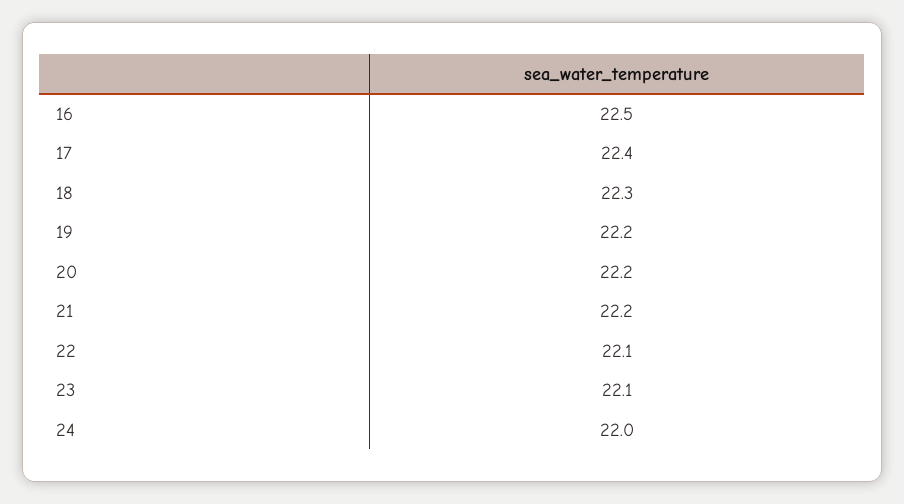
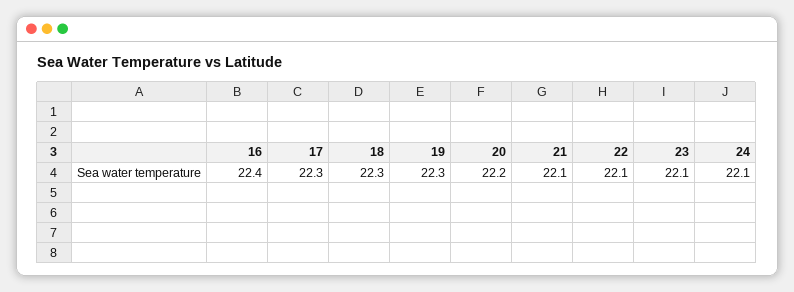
  {
-   "16": 22.5,
+   "16": 22.4,
-   "17": 22.4,
+   "17": 22.3,
    "18": 22.3,
-   "19": 22.2,
+   "19": 22.3,
    "20": 22.2,
-   "21": 22.2,
+   "21": 22.1,
    "22": 22.1,
    "23": 22.1,
-   "24": 22
+   "24": 22.1
  }

